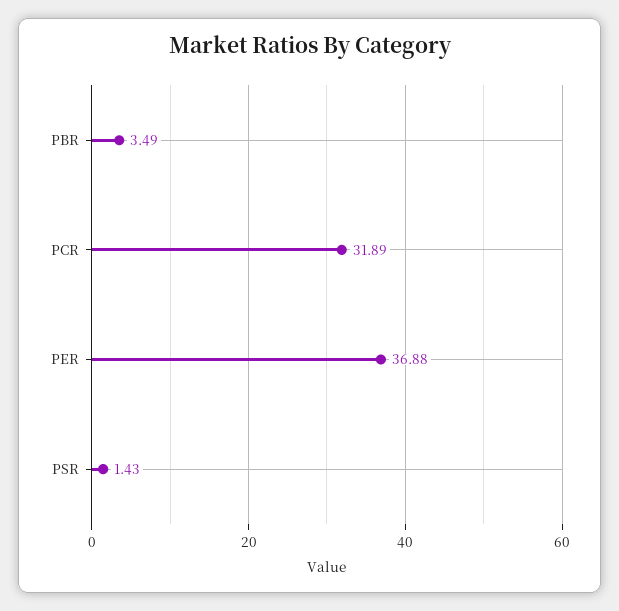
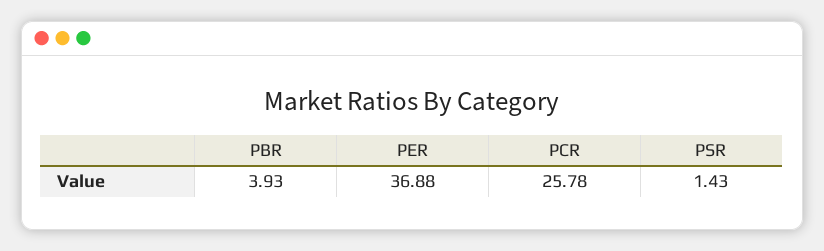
  {
-   "PBR": 3.49,
+   "PBR": 3.93,
-   "PCR": 31.89,
+   "PCR": 25.78,
    "PER": 36.88,
    "PSR": 1.43
  }

